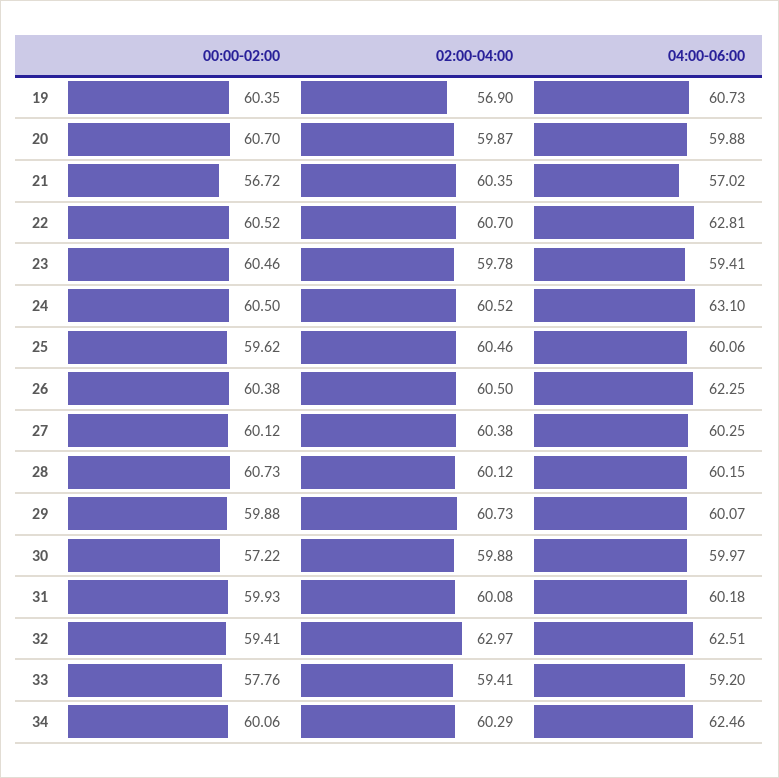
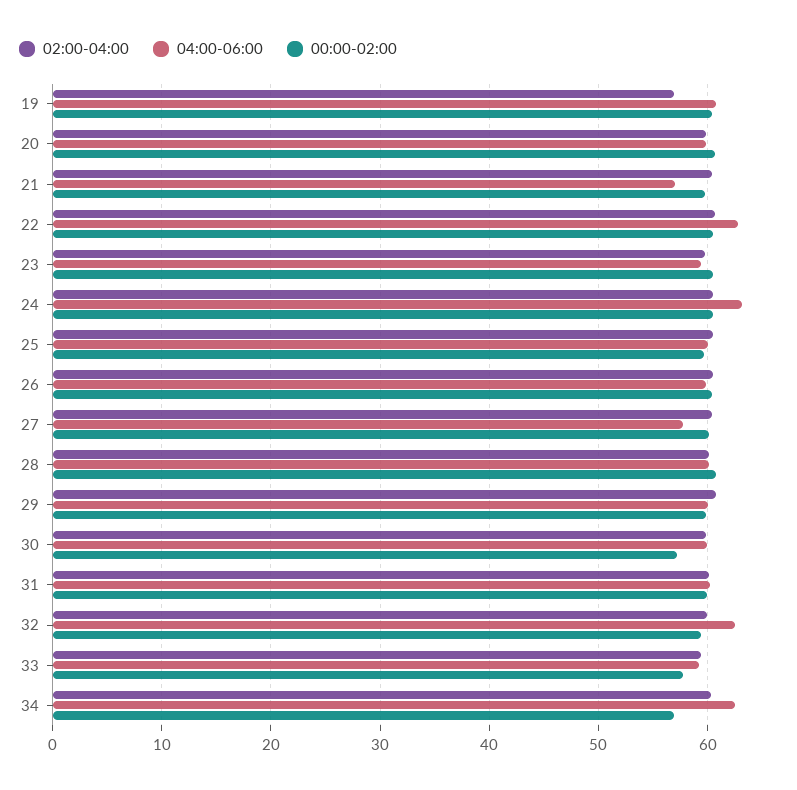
  {
    "00:00-02:00": {
      "19": 60.35,
      "20": 60.7,
-     "21": 56.72,
+     "21": 60,
      "22": 60.52,
      "23": 60.46,
      "24": 60.5,
      "25": 59.62,
      "26": 60.38,
      "27": 60.12,
      "28": 60.73,
      "29": 59.88,
      "30": 57.22,
      "31": 59.93,
      "32": 59.41,
      "33": 57.76,
-     "34": 60.06
+     "34": 57
    },
    "02:00-04:00": {
      "19": 56.9,
      "20": 59.87,
      "21": 60.35,
      "22": 60.7,
      "23": 59.78,
      "24": 60.52,
      "25": 60.46,
      "26": 60.5,
      "27": 60.38,
      "28": 60.12,
      "29": 60.73,
      "30": 59.88,
      "31": 60.08,
-     "32": 62.97,
+     "32": 60,
      "33": 59.41,
      "34": 60.29
    },
    "04:00-06:00": {
      "19": 60.73,
      "20": 59.88,
      "21": 57.02,
      "22": 62.81,
      "23": 59.41,
      "24": 63.1,
      "25": 60.06,
-     "26": 62.25,
+     "26": 60,
-     "27": 60.25,
+     "27": 58,
      "28": 60.15,
      "29": 60.07,
      "30": 59.97,
      "31": 60.18,
      "32": 62.51,
      "33": 59.2,
      "34": 62.46
    }
  }

